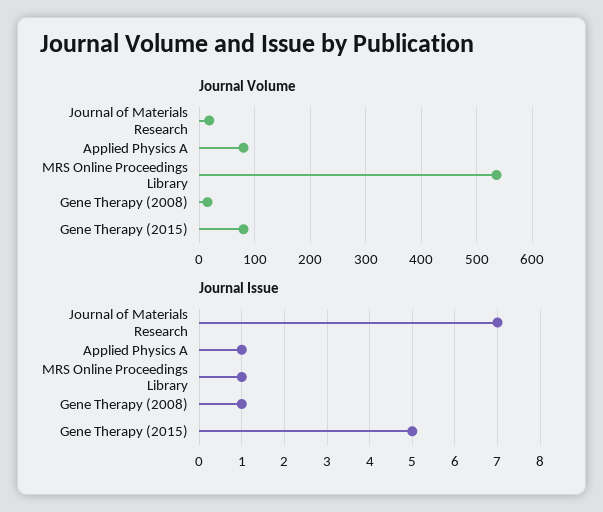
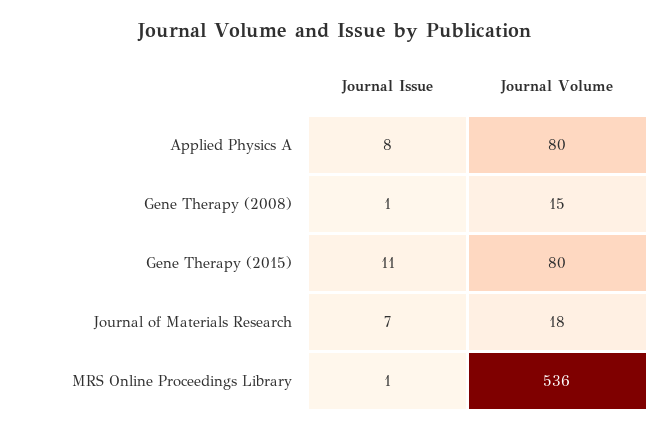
  {
    "Journal Volume": {
      "Journal of Materials Research": 18,
      "Applied Physics A": 80,
      "MRS Online Proceedings Library": 536,
      "Gene Therapy (2008)": 15,
      "Gene Therapy (2015)": 80
    },
    "Journal Issue": {
      "Journal of Materials Research": 7,
-     "Applied Physics A": 1,
+     "Applied Physics A": 8,
      "MRS Online Proceedings Library": 1,
      "Gene Therapy (2008)": 1,
-     "Gene Therapy (2015)": 5
+     "Gene Therapy (2015)": 11
    }
  }

